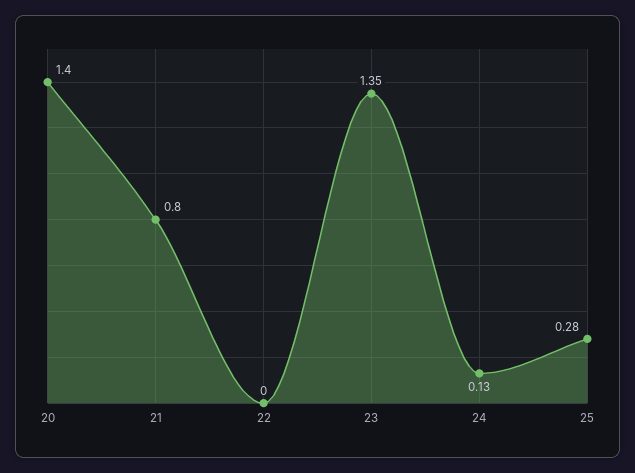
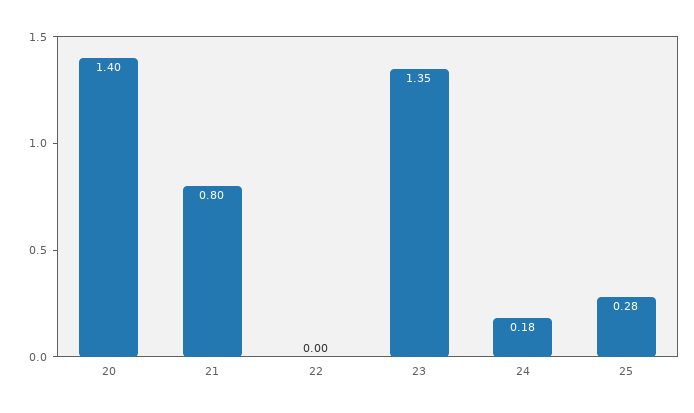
  {
    "20": 1.4,
    "21": 0.8,
    "22": 0,
    "23": 1.35,
-   "24": 0.13,
+   "24": 0.18,
    "25": 0.28
  }

